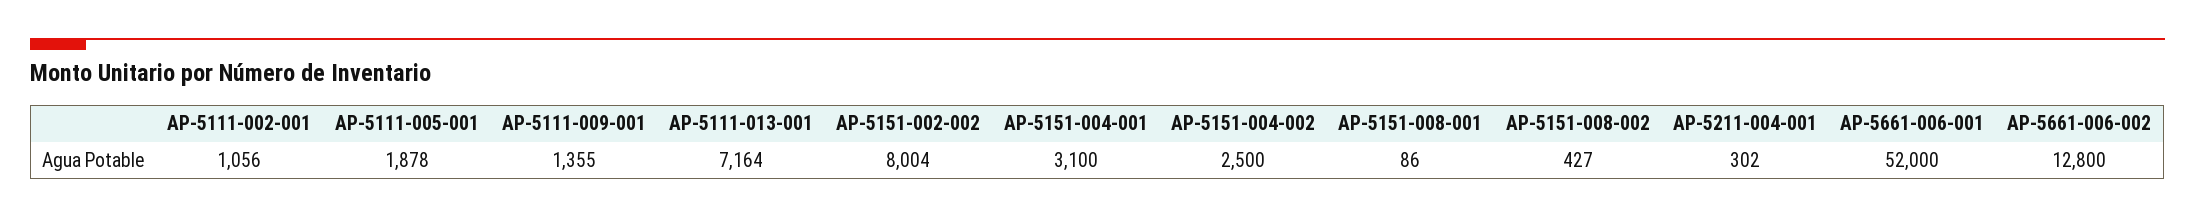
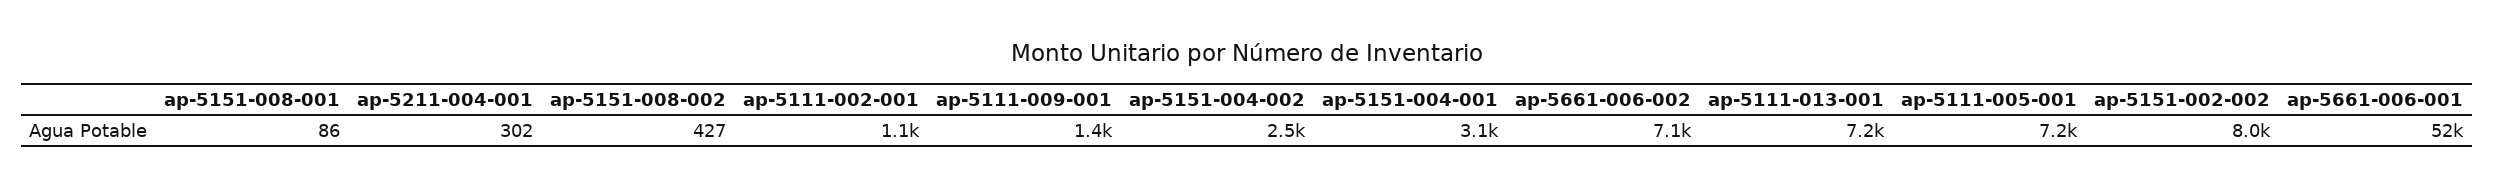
  {
    "AP-5111-002-001": 1056,
-   "AP-5111-005-001": 1878,
+   "AP-5111-005-001": 7200,
    "AP-5111-009-001": 1355,
    "AP-5111-013-001": 7164,
    "AP-5151-002-002": 8004,
    "AP-5151-004-001": 3100,
    "AP-5151-004-002": 2500,
    "AP-5151-008-001": 86,
    "AP-5151-008-002": 427,
    "AP-5211-004-001": 302,
    "AP-5661-006-001": 52000,
-   "AP-5661-006-002": 12800
+   "AP-5661-006-002": 7100
  }

